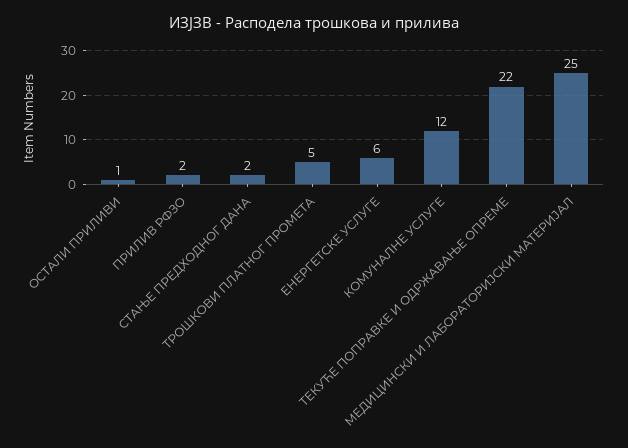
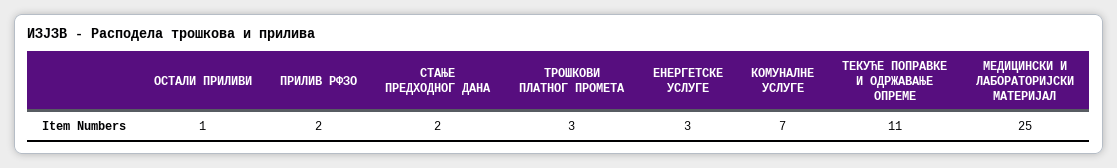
  {
    "ОСТАЛИ ПРИЛИВИ": 1,
    "ПРИЛИВ РФЗО": 2,
    "СТАЊЕ ПРЕДХОДНОГ ДАНА": 2,
-   "ТРОШКОВИ ПЛАТНОГ ПРОМЕТА": 5,
+   "ТРОШКОВИ ПЛАТНОГ ПРОМЕТА": 3,
-   "ЕНЕРГЕТСКЕ УСЛУГЕ": 6,
+   "ЕНЕРГЕТСКЕ УСЛУГЕ": 3,
-   "КОМУНАЛНЕ УСЛУГЕ": 12,
+   "КОМУНАЛНЕ УСЛУГЕ": 7,
-   "ТЕКУЋЕ ПОПРАВКЕ И ОДРЖАВАЊЕ ОПРЕМЕ": 22,
+   "ТЕКУЋЕ ПОПРАВКЕ И ОДРЖАВАЊЕ ОПРЕМЕ": 11,
    "МЕДИЦИНСКИ И ЛАБОРАТОРИЈСКИ МАТЕРИЈАЛ": 25
  }

